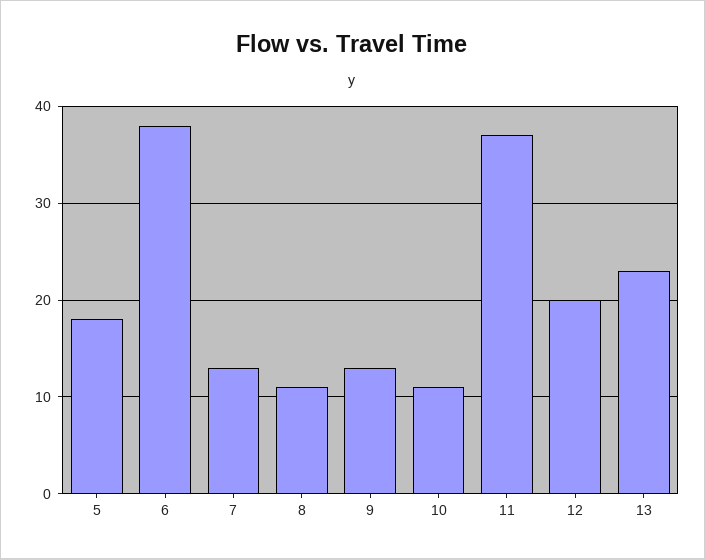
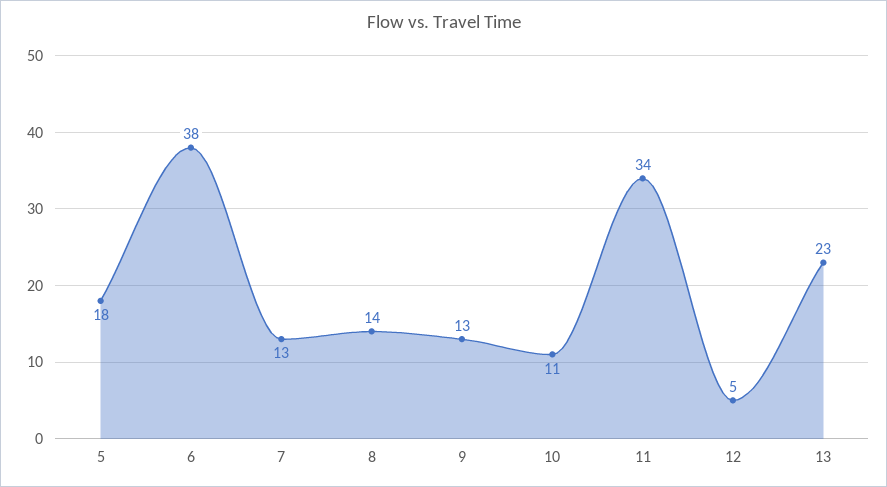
  {
    "5": 18,
    "6": 38,
    "7": 13,
-   "8": 11,
+   "8": 14,
    "9": 13,
    "10": 11,
-   "11": 37,
+   "11": 34,
-   "12": 20,
+   "12": 5,
    "13": 23
  }

